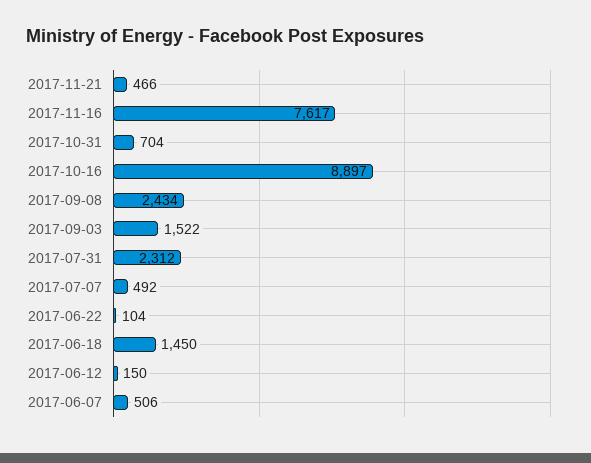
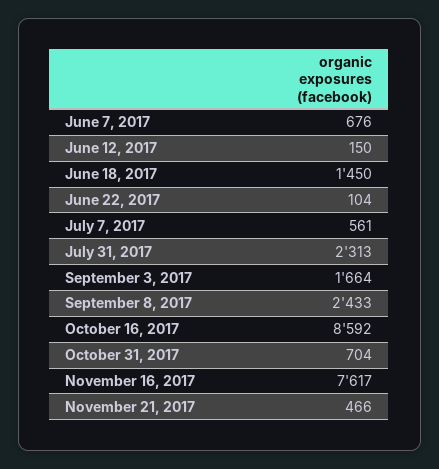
  {
    "2017-11-21": 466,
    "2017-11-16": 7617,
    "2017-10-31": 704,
-   "2017-10-16": 8897,
+   "2017-10-16": 8592,
-   "2017-09-08": 2434,
+   "2017-09-08": 2433,
-   "2017-09-03": 1522,
+   "2017-09-03": 1664,
-   "2017-07-31": 2312,
+   "2017-07-31": 2313,
-   "2017-07-07": 492,
+   "2017-07-07": 561,
    "2017-06-22": 104,
    "2017-06-18": 1450,
    "2017-06-12": 150,
-   "2017-06-07": 506
+   "2017-06-07": 676
  }

